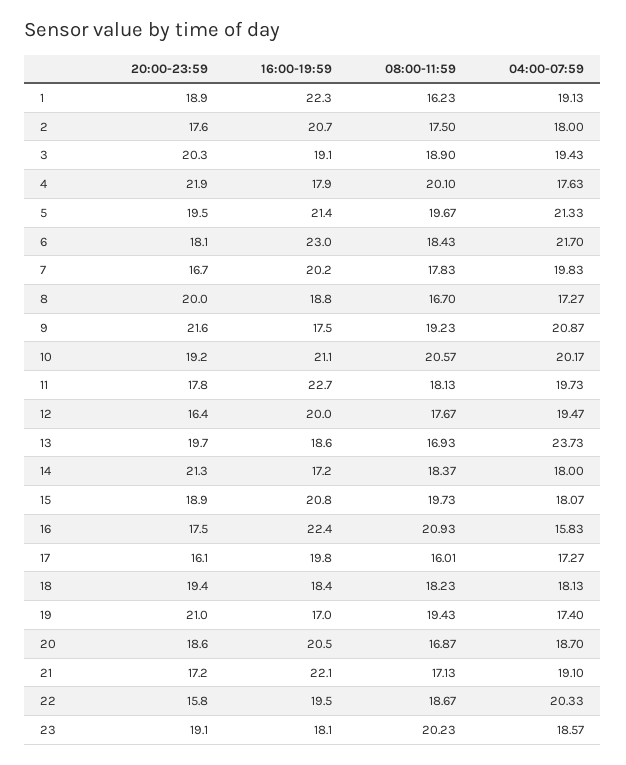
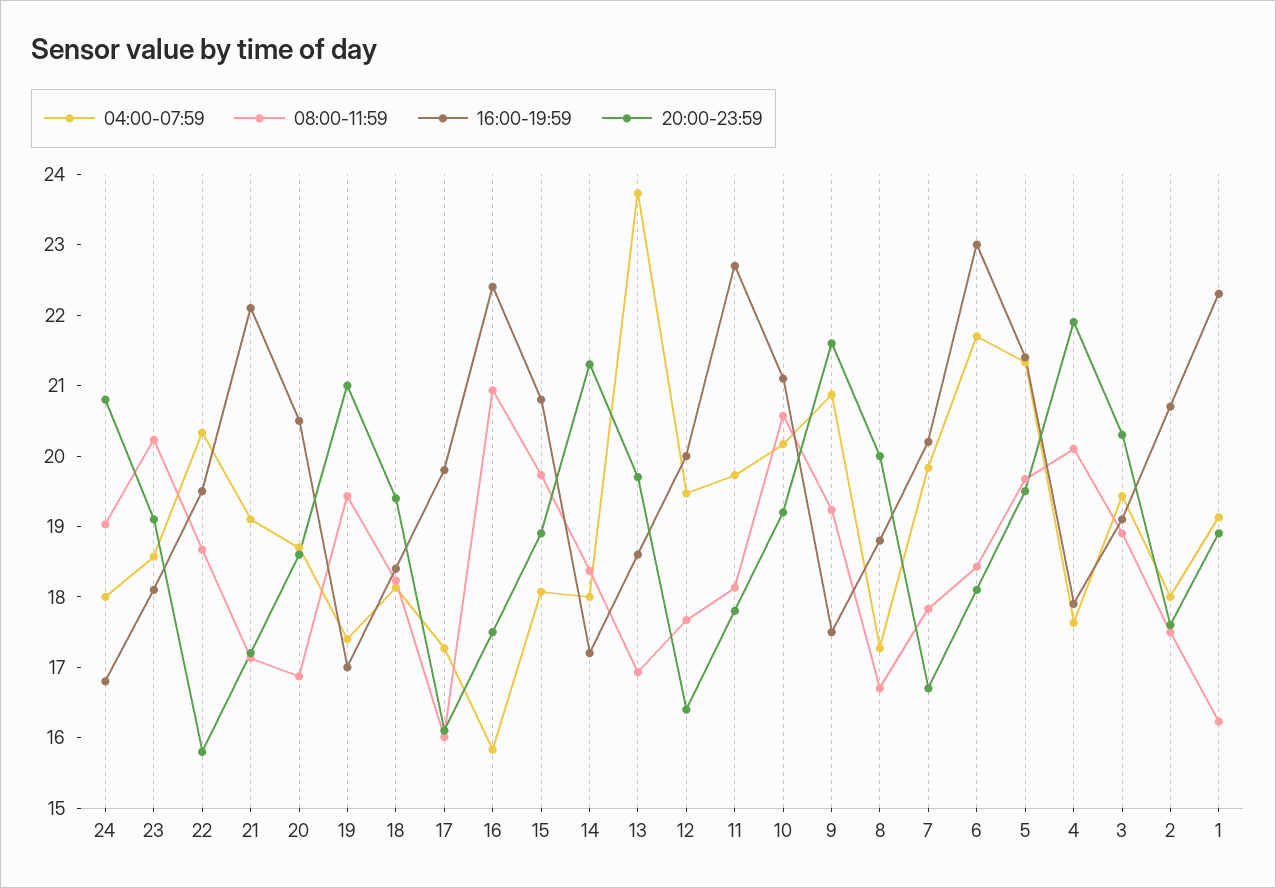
  {
    "20:00-23:59": {
      "1": 18.9,
      "2": 17.6,
      "3": 20.3,
      "4": 21.9,
      "5": 19.5,
      "6": 18.1,
      "7": 16.7,
      "8": 20,
      "9": 21.6,
      "10": 19.2,
      "11": 17.8,
      "12": 16.4,
      "13": 19.7,
      "14": 21.3,
      "15": 18.9,
      "16": 17.5,
      "17": 16.1,
      "18": 19.4,
      "19": 21,
      "20": 18.6,
      "21": 17.2,
      "22": 15.8,
-     "23": 19.1
+     "23": 19.1,
+     "24": 20.8
    },
    "16:00-19:59": {
      "1": 22.3,
      "2": 20.7,
      "3": 19.1,
      "4": 17.9,
      "5": 21.4,
      "6": 23,
      "7": 20.2,
      "8": 18.8,
      "9": 17.5,
      "10": 21.1,
      "11": 22.7,
      "12": 20,
      "13": 18.6,
      "14": 17.2,
      "15": 20.8,
      "16": 22.4,
      "17": 19.8,
      "18": 18.4,
      "19": 17,
      "20": 20.5,
      "21": 22.1,
      "22": 19.5,
-     "23": 18.1
+     "23": 18.1,
+     "24": 16.8
    },
    "08:00-11:59": {
      "1": 16.23,
      "2": 17.5,
      "3": 18.9,
      "4": 20.1,
      "5": 19.67,
      "6": 18.43,
      "7": 17.83,
      "8": 16.7,
      "9": 19.23,
      "10": 20.57,
      "11": 18.13,
      "12": 17.67,
      "13": 16.93,
      "14": 18.37,
      "15": 19.73,
      "16": 20.93,
      "17": 16.01,
      "18": 18.23,
      "19": 19.43,
      "20": 16.87,
      "21": 17.13,
      "22": 18.67,
-     "23": 20.23
+     "23": 20.23,
+     "24": 19
    },
    "04:00-07:59": {
      "1": 19.13,
      "2": 18,
      "3": 19.43,
      "4": 17.63,
      "5": 21.33,
      "6": 21.7,
      "7": 19.83,
      "8": 17.27,
      "9": 20.87,
      "10": 20.17,
      "11": 19.73,
      "12": 19.47,
      "13": 23.73,
      "14": 18,
      "15": 18.07,
      "16": 15.83,
      "17": 17.27,
      "18": 18.13,
      "19": 17.4,
      "20": 18.7,
      "21": 19.1,
      "22": 20.33,
-     "23": 18.57
+     "23": 18.57,
+     "24": 18
    }
  }

